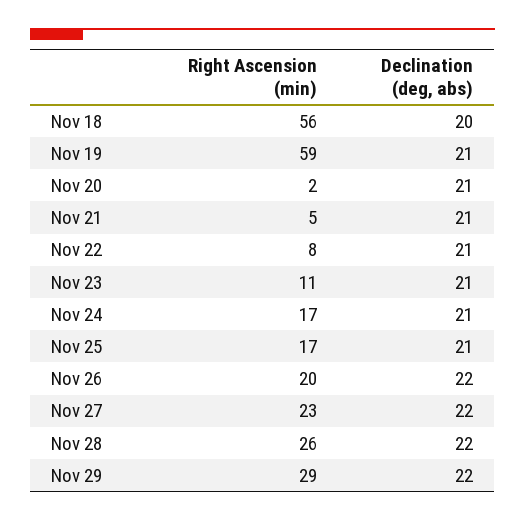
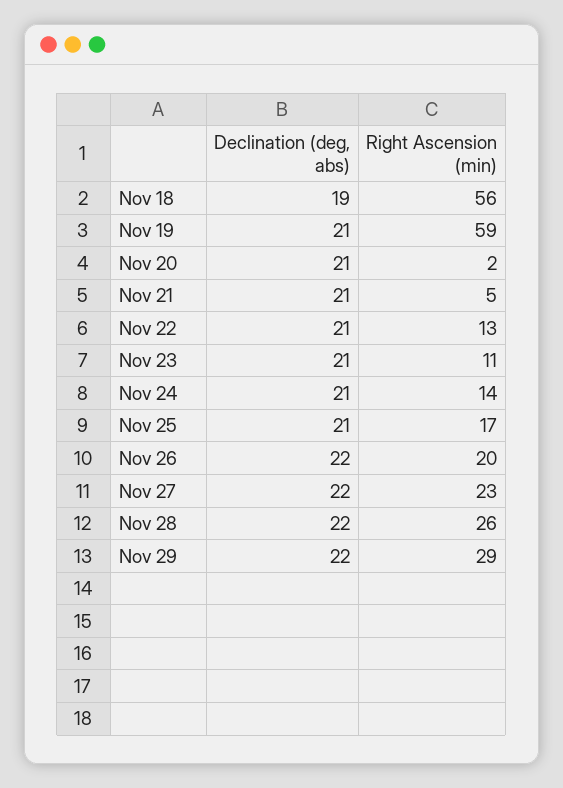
  {
    "Right Ascension (min)": {
      "Nov 18": 56,
      "Nov 19": 59,
      "Nov 20": 2,
      "Nov 21": 5,
-     "Nov 22": 8,
+     "Nov 22": 13,
      "Nov 23": 11,
-     "Nov 24": 17,
+     "Nov 24": 14,
      "Nov 25": 17,
      "Nov 26": 20,
      "Nov 27": 23,
      "Nov 28": 26,
      "Nov 29": 29
    },
    "Declination (deg, abs)": {
-     "Nov 18": 20,
+     "Nov 18": 19,
      "Nov 19": 21,
      "Nov 20": 21,
      "Nov 21": 21,
      "Nov 22": 21,
      "Nov 23": 21,
      "Nov 24": 21,
      "Nov 25": 21,
      "Nov 26": 22,
      "Nov 27": 22,
      "Nov 28": 22,
      "Nov 29": 22
    }
  }

